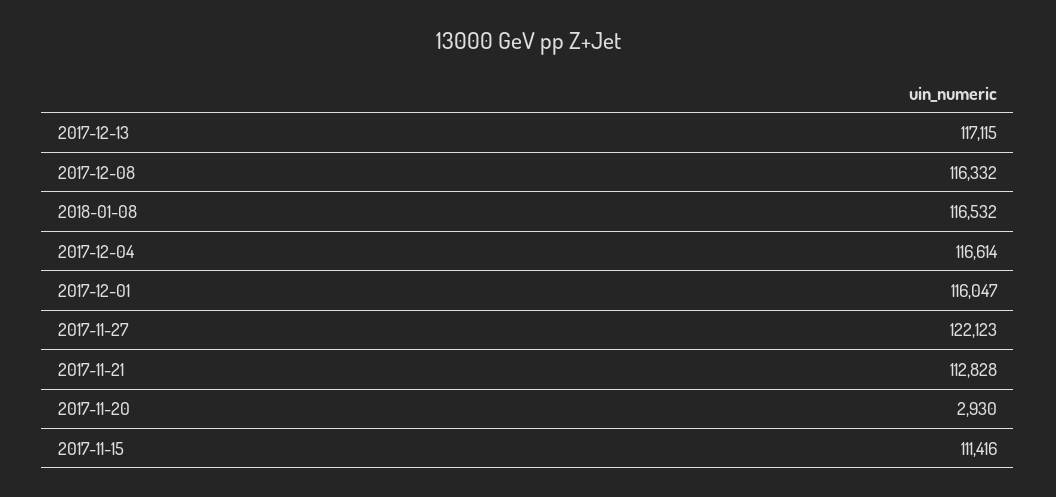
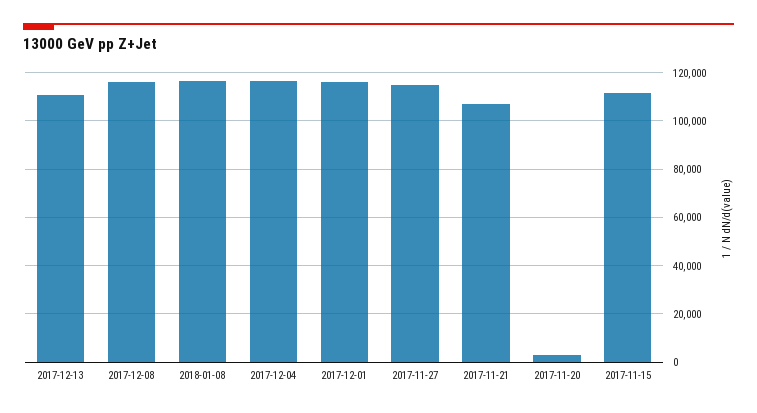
  {
-   "2017-12-13": 117115,
+   "2017-12-13": 110000,
    "2017-12-08": 116332,
    "2018-01-08": 116532,
    "2017-12-04": 116614,
    "2017-12-01": 116047,
-   "2017-11-27": 122123,
+   "2017-11-27": 115000,
-   "2017-11-21": 112828,
+   "2017-11-21": 107500,
    "2017-11-20": 2930,
    "2017-11-15": 111416
  }

